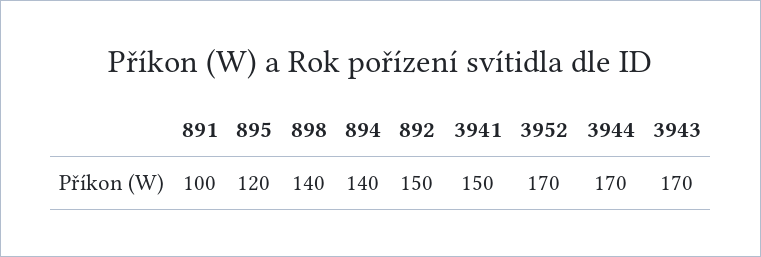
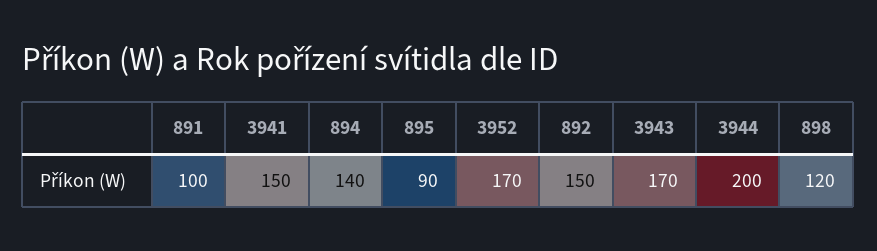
  {
    "891": 100,
-   "895": 120,
+   "895": 90,
-   "898": 140,
+   "898": 120,
    "894": 140,
    "892": 150,
    "3941": 150,
    "3952": 170,
-   "3944": 170,
+   "3944": 200,
    "3943": 170
  }

